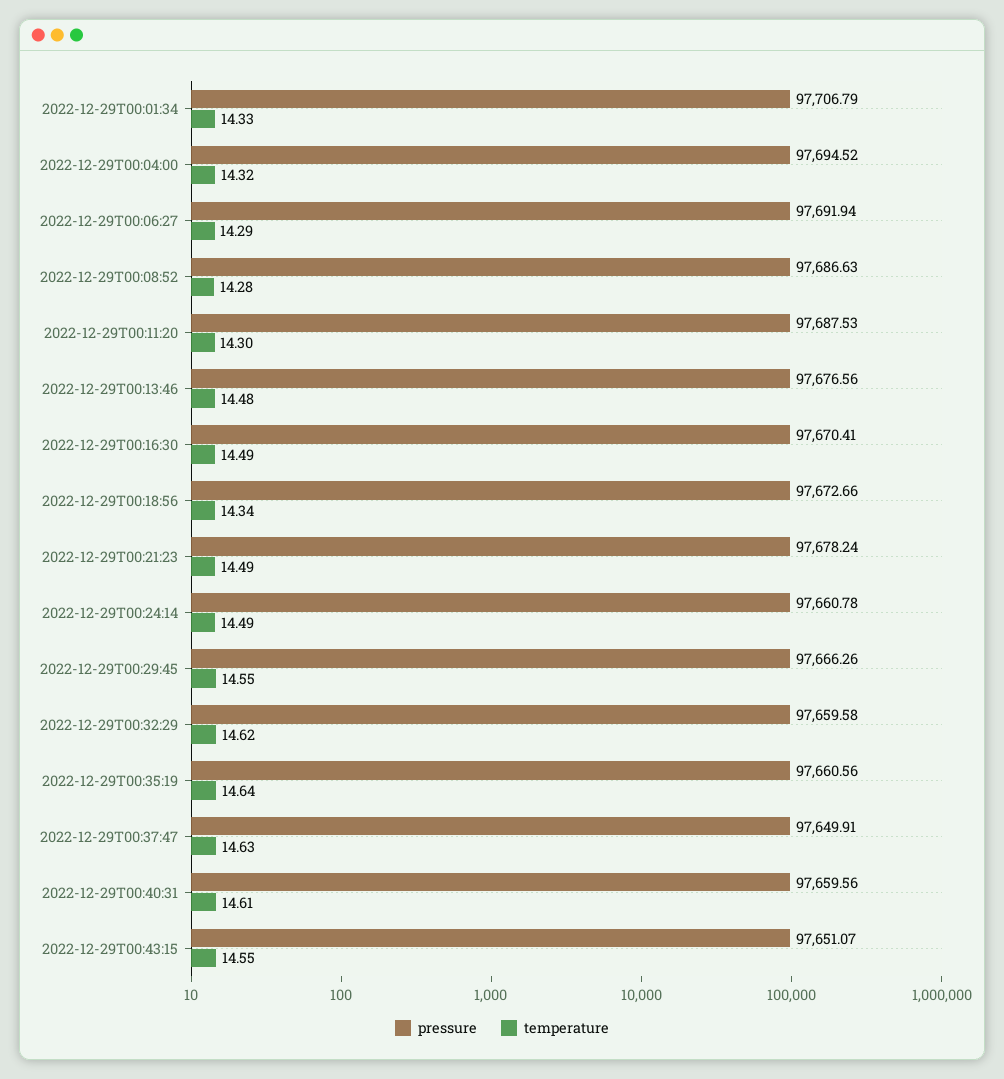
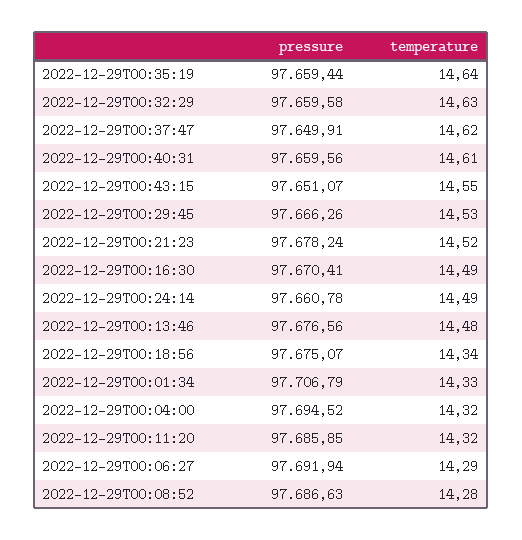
  {
    "pressure": {
      "2022-12-29T00:01:34": 97706.79,
      "2022-12-29T00:04:00": 97694.52,
      "2022-12-29T00:06:27": 97691.94,
      "2022-12-29T00:08:52": 97686.63,
-     "2022-12-29T00:11:20": 97687.53,
+     "2022-12-29T00:11:20": 97685.85,
      "2022-12-29T00:13:46": 97676.56,
      "2022-12-29T00:16:30": 97670.41,
-     "2022-12-29T00:18:56": 97672.66,
+     "2022-12-29T00:18:56": 97675.07,
      "2022-12-29T00:21:23": 97678.24,
      "2022-12-29T00:24:14": 97660.78,
      "2022-12-29T00:29:45": 97666.26,
      "2022-12-29T00:32:29": 97659.58,
-     "2022-12-29T00:35:19": 97660.56,
+     "2022-12-29T00:35:19": 97659.44,
      "2022-12-29T00:37:47": 97649.91,
      "2022-12-29T00:40:31": 97659.56,
      "2022-12-29T00:43:15": 97651.07
    },
    "temperature": {
      "2022-12-29T00:01:34": 14.33,
      "2022-12-29T00:04:00": 14.32,
      "2022-12-29T00:06:27": 14.29,
      "2022-12-29T00:08:52": 14.28,
-     "2022-12-29T00:11:20": 14.3,
+     "2022-12-29T00:11:20": 14.32,
      "2022-12-29T00:13:46": 14.48,
      "2022-12-29T00:16:30": 14.49,
      "2022-12-29T00:18:56": 14.34,
-     "2022-12-29T00:21:23": 14.49,
+     "2022-12-29T00:21:23": 14.52,
      "2022-12-29T00:24:14": 14.49,
-     "2022-12-29T00:29:45": 14.55,
+     "2022-12-29T00:29:45": 14.53,
-     "2022-12-29T00:32:29": 14.62,
+     "2022-12-29T00:32:29": 14.63,
      "2022-12-29T00:35:19": 14.64,
-     "2022-12-29T00:37:47": 14.63,
+     "2022-12-29T00:37:47": 14.62,
      "2022-12-29T00:40:31": 14.61,
      "2022-12-29T00:43:15": 14.55
    }
  }

